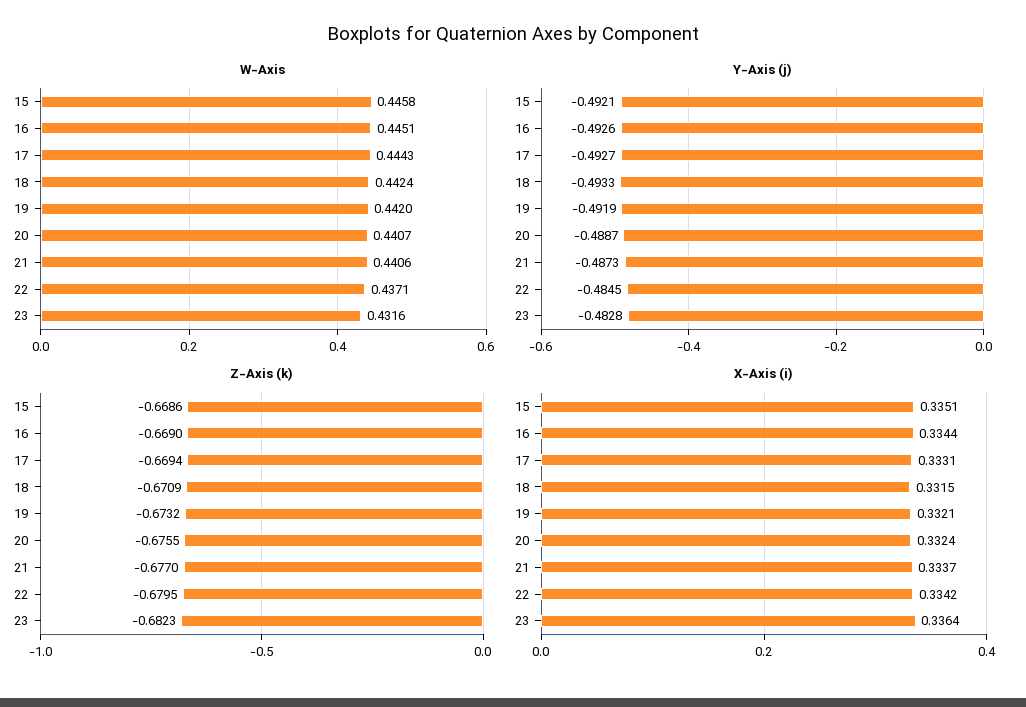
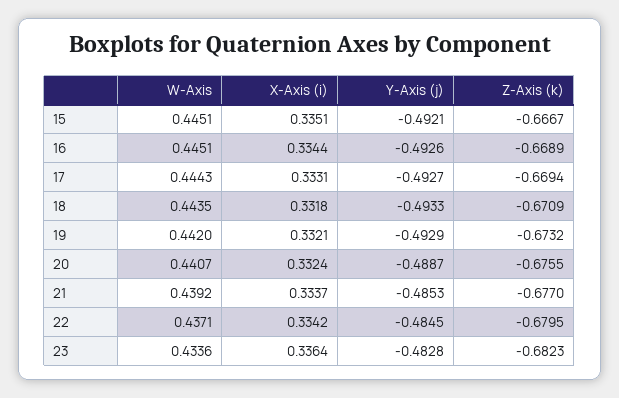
  {
    "W-Axis": {
-     "15": 0.4458,
+     "15": 0.4451,
      "16": 0.4451,
      "17": 0.4443,
-     "18": 0.4424,
+     "18": 0.4435,
      "19": 0.442,
      "20": 0.4407,
-     "21": 0.4406,
+     "21": 0.4392,
      "22": 0.4371,
-     "23": 0.4316
+     "23": 0.4336
    },
    "Y-Axis (j)": {
      "15": -0.4921,
      "16": -0.4926,
      "17": -0.4927,
      "18": -0.4933,
-     "19": -0.4919,
+     "19": -0.4929,
      "20": -0.4887,
-     "21": -0.4873,
+     "21": -0.4853,
      "22": -0.4845,
      "23": -0.4828
    },
    "Z-Axis (k)": {
-     "15": -0.6686,
+     "15": -0.6667,
-     "16": -0.669,
+     "16": -0.6689,
      "17": -0.6694,
      "18": -0.6709,
      "19": -0.6732,
      "20": -0.6755,
      "21": -0.677,
      "22": -0.6795,
      "23": -0.6823
    },
    "X-Axis (i)": {
      "15": 0.3351,
      "16": 0.3344,
      "17": 0.3331,
-     "18": 0.3315,
+     "18": 0.3318,
      "19": 0.3321,
      "20": 0.3324,
      "21": 0.3337,
      "22": 0.3342,
      "23": 0.3364
    }
  }

